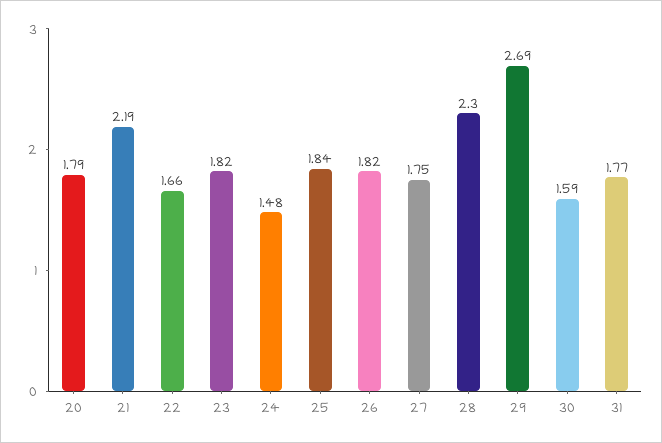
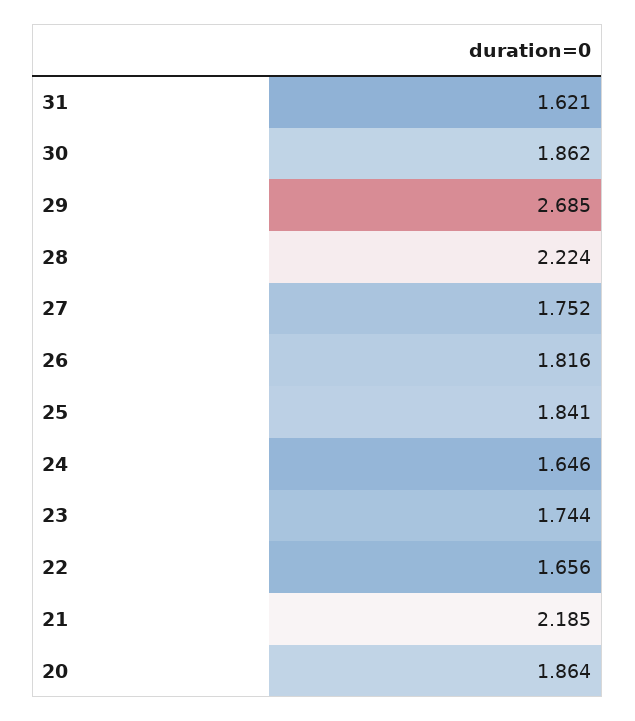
  {
-   "20": 1.79,
+   "20": 1.864,
    "21": 2.185,
    "22": 1.656,
-   "23": 1.82,
+   "23": 1.744,
-   "24": 1.48,
+   "24": 1.646,
    "25": 1.841,
    "26": 1.816,
    "27": 1.752,
-   "28": 2.3,
+   "28": 2.224,
    "29": 2.685,
-   "30": 1.59,
+   "30": 1.862,
-   "31": 1.77
+   "31": 1.621
  }

